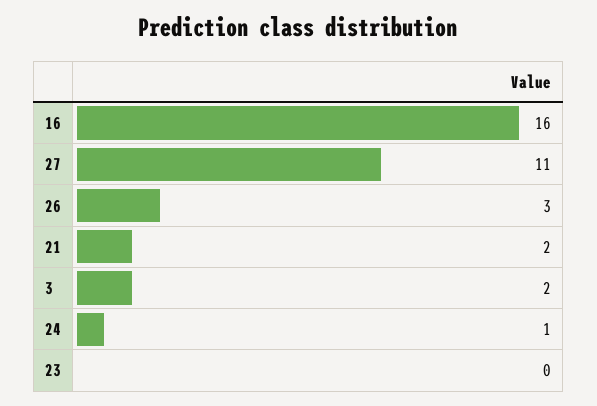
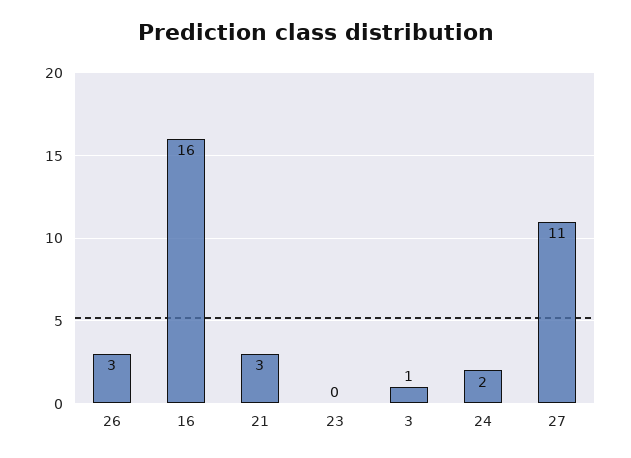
  {
    "16": 16,
    "27": 11,
    "26": 3,
-   "21": 2,
+   "21": 3,
-   "3": 2,
+   "3": 1,
-   "24": 1,
+   "24": 2,
    "23": 0
  }

